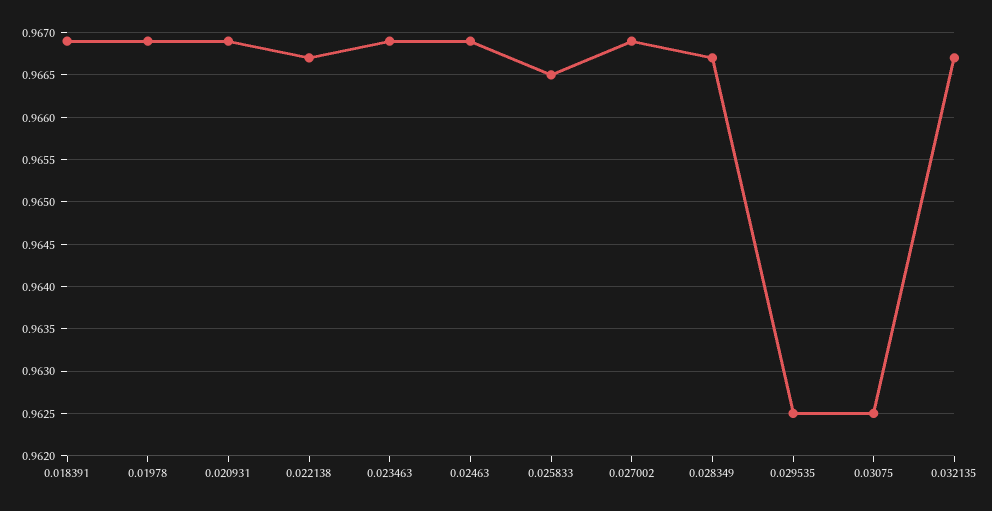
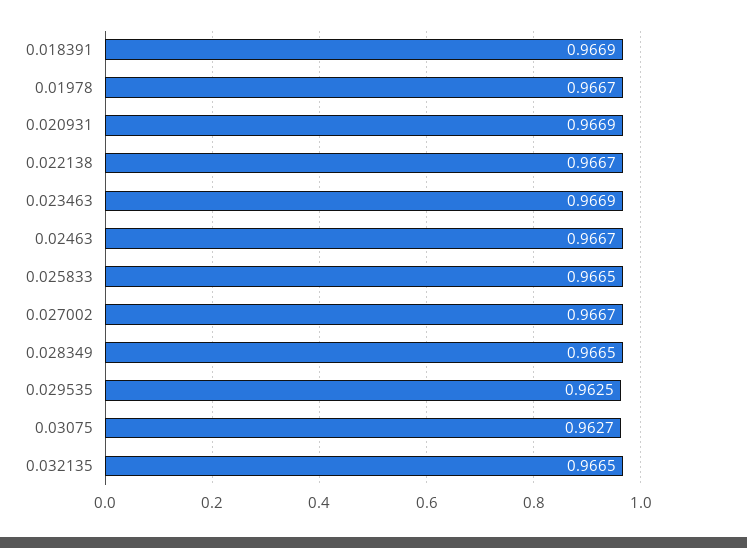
  {
    "0.018391": 0.9669,
-   "0.01978": 0.9669,
+   "0.01978": 0.9667,
    "0.020931": 0.9669,
    "0.022138": 0.9667,
    "0.023463": 0.9669,
-   "0.02463": 0.9669,
+   "0.02463": 0.9667,
    "0.025833": 0.9665,
-   "0.027002": 0.9669,
+   "0.027002": 0.9667,
-   "0.028349": 0.9667,
+   "0.028349": 0.9665,
    "0.029535": 0.9625,
-   "0.03075": 0.9625,
+   "0.03075": 0.9627,
-   "0.032135": 0.9667
+   "0.032135": 0.9665
  }

